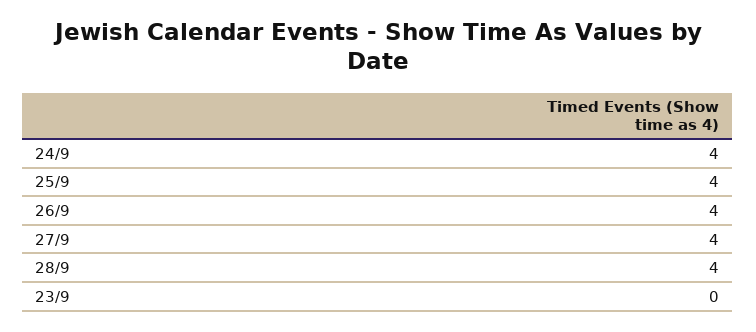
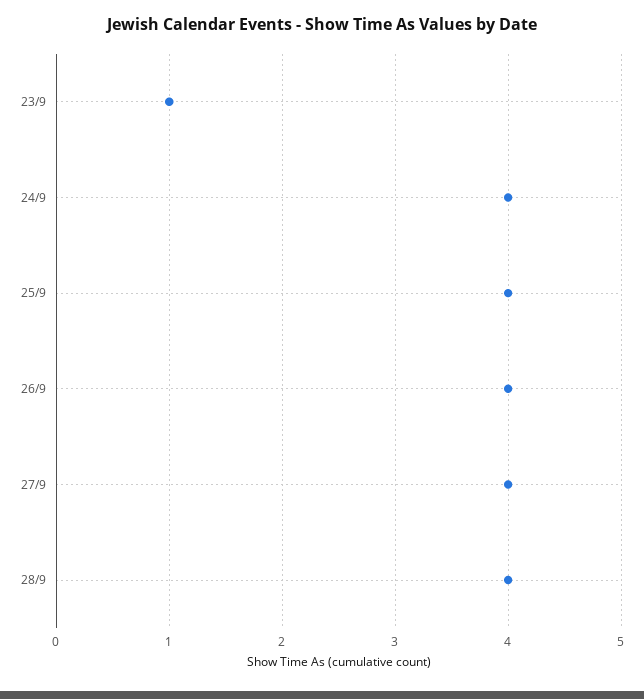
  {
    "24/9": 4,
    "25/9": 4,
    "26/9": 4,
    "27/9": 4,
    "28/9": 4,
-   "23/9": 0
+   "23/9": 1
  }

